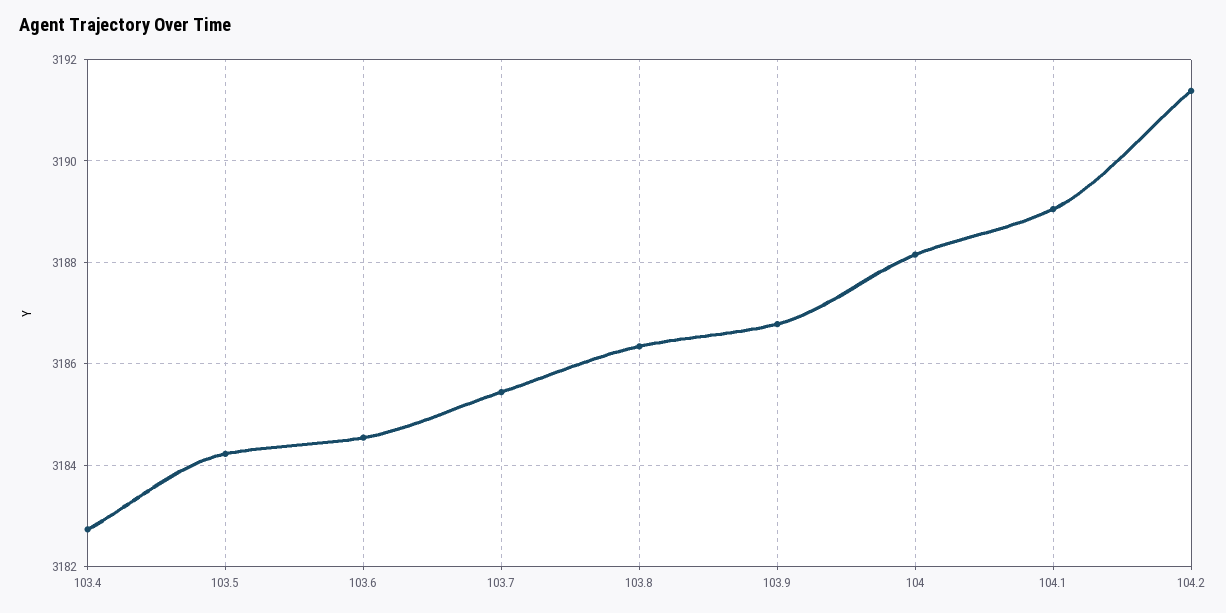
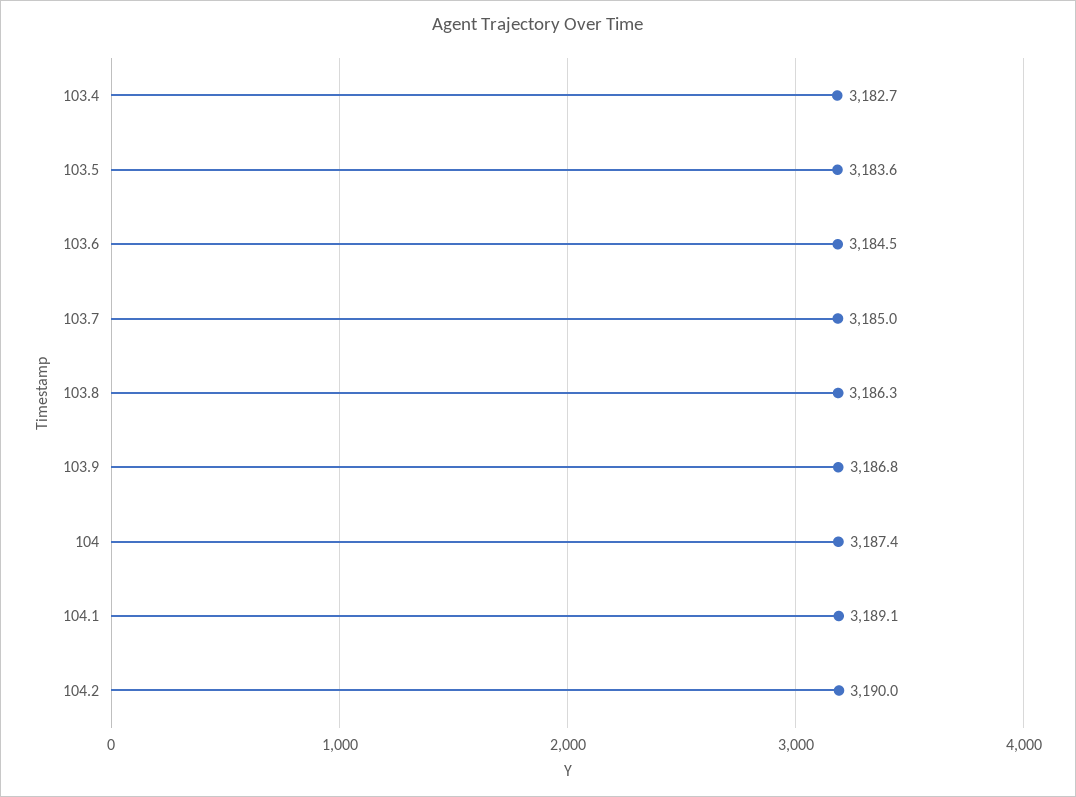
  {
    "103.4": 3182.7,
-   "103.5": 3184.2,
+   "103.5": 3183.6,
    "103.6": 3184.5,
-   "103.7": 3185.4,
+   "103.7": 3185,
    "103.8": 3186.3,
    "103.9": 3186.8,
-   "104": 3188.2,
+   "104": 3187.4,
    "104.1": 3189.1,
-   "104.2": 3191.4
+   "104.2": 3190
  }

